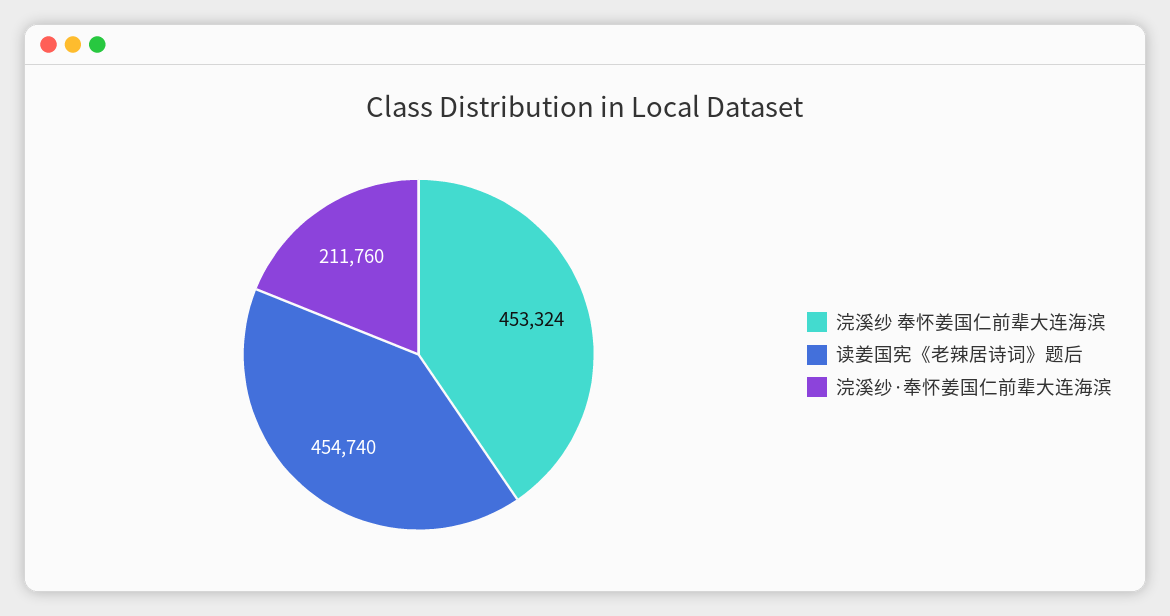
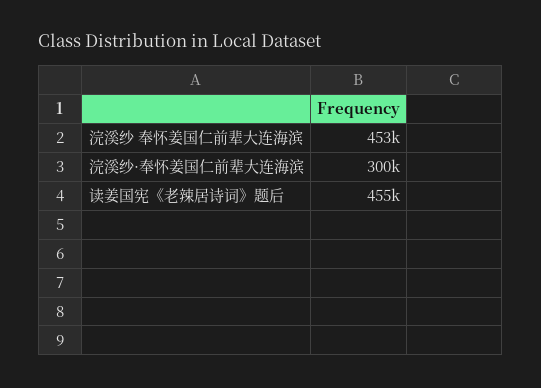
  {
    "浣溪纱 奉怀姜国仁前辈大连海滨": 453324,
    "读姜国宪《老辣居诗词》题后": 454740,
-   "浣溪纱·奉怀姜国仁前辈大连海滨": 211760
+   "浣溪纱·奉怀姜国仁前辈大连海滨": 300000
  }

